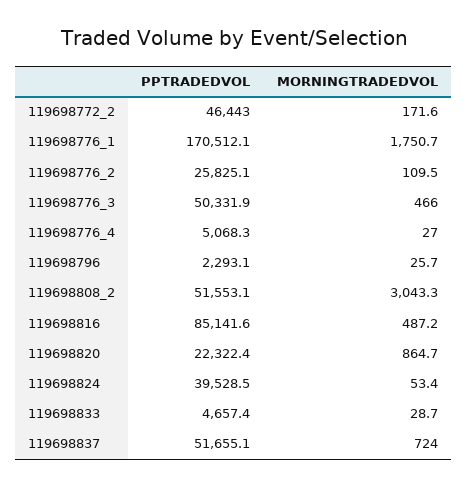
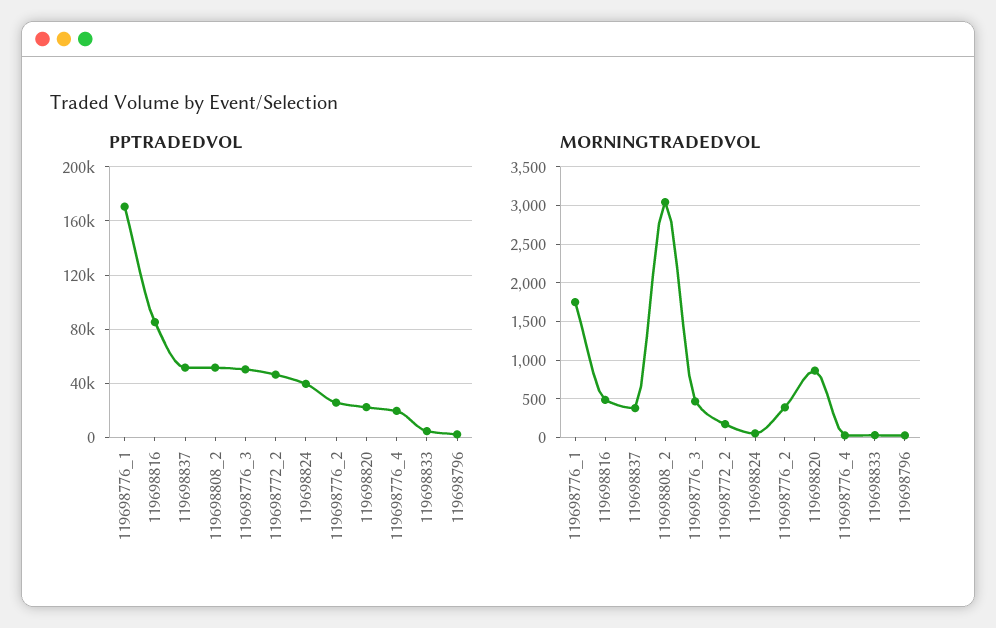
  {
    "PPTRADEDVOL": {
      "119698772_2": 46443,
      "119698776_1": 170512.1,
      "119698776_2": 25825.1,
      "119698776_3": 50331.9,
-     "119698776_4": 5068.3,
+     "119698776_4": 20000,
      "119698796": 2293.1,
      "119698808_2": 51553.1,
      "119698816": 85141.6,
      "119698820": 22322.4,
      "119698824": 39528.5,
      "119698833": 4657.4,
      "119698837": 51655.1
    },
    "MORNINGTRADEDVOL": {
      "119698772_2": 171.6,
      "119698776_1": 1750.7,
-     "119698776_2": 109.5,
+     "119698776_2": 400,
      "119698776_3": 466,
      "119698776_4": 27,
      "119698796": 25.7,
      "119698808_2": 3043.3,
      "119698816": 487.2,
      "119698820": 864.7,
      "119698824": 53.4,
      "119698833": 28.7,
-     "119698837": 724
+     "119698837": 400
    }
  }

